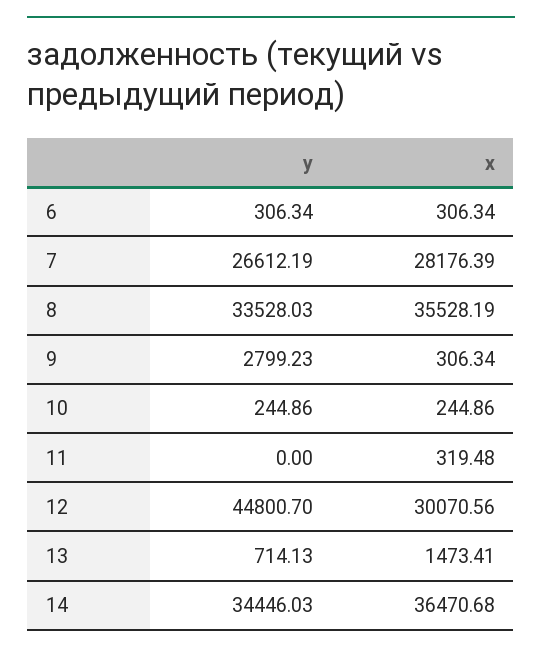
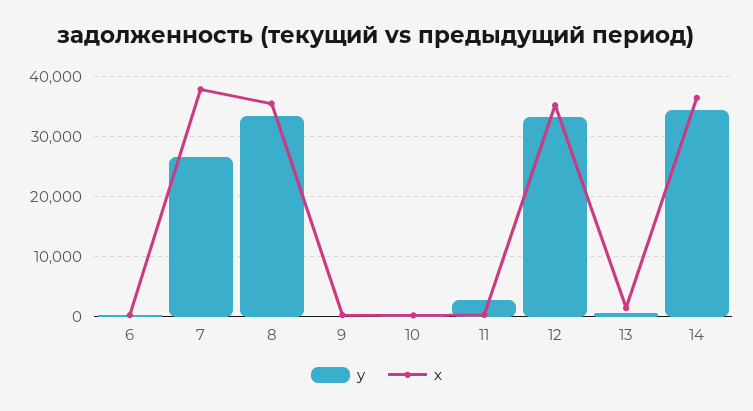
  {
    "y": {
      "6": 306.34,
      "7": 26612.19,
      "8": 33528.03,
-     "9": 2799.23,
+     "9": 0,
      "10": 244.86,
-     "11": 0,
+     "11": 3000,
-     "12": 44800.7,
+     "12": 33000,
      "13": 714.13,
      "14": 34446.03
    },
    "x": {
      "6": 306.34,
-     "7": 28176.39,
+     "7": 38000,
      "8": 35528.19,
      "9": 306.34,
      "10": 244.86,
      "11": 319.48,
-     "12": 30070.56,
+     "12": 35000,
      "13": 1473.41,
      "14": 36470.68
    }
  }

